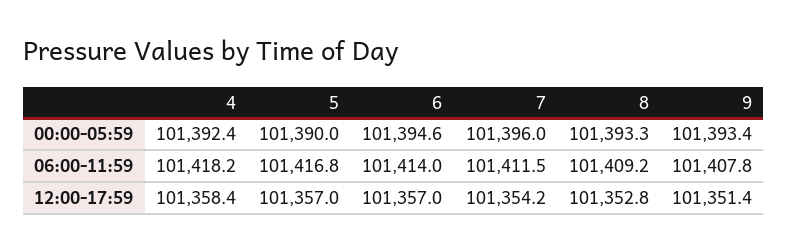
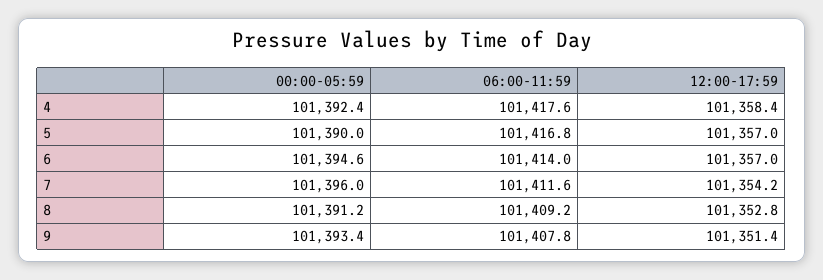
  {
    "4": {
      "00:00-05:59": 101392.4,
-     "06:00-11:59": 101418.2,
+     "06:00-11:59": 101417.6,
      "12:00-17:59": 101358.4
    },
    "5": {
      "00:00-05:59": 101390,
      "06:00-11:59": 101416.8,
      "12:00-17:59": 101357
    },
    "6": {
      "00:00-05:59": 101394.6,
      "06:00-11:59": 101414,
      "12:00-17:59": 101357
    },
    "7": {
      "00:00-05:59": 101396,
-     "06:00-11:59": 101411.5,
+     "06:00-11:59": 101411.6,
      "12:00-17:59": 101354.2
    },
    "8": {
-     "00:00-05:59": 101393.3,
+     "00:00-05:59": 101391.2,
      "06:00-11:59": 101409.2,
      "12:00-17:59": 101352.8
    },
    "9": {
      "00:00-05:59": 101393.4,
      "06:00-11:59": 101407.8,
      "12:00-17:59": 101351.4
    }
  }

